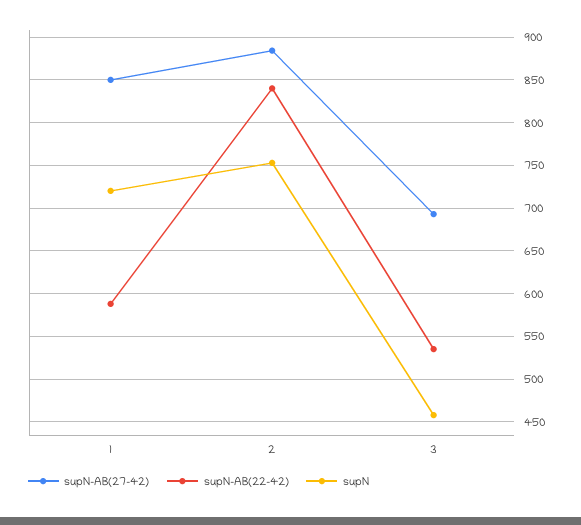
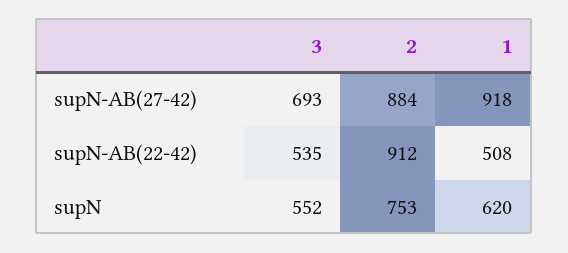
  {
    "supN-AB(27-42)": {
-     "1": 850,
+     "1": 918,
      "2": 884,
      "3": 693
    },
    "supN-AB(22-42)": {
-     "1": 590,
+     "1": 508,
-     "2": 840,
+     "2": 912,
      "3": 535
    },
    "supN": {
-     "1": 720,
+     "1": 620,
      "2": 753,
-     "3": 460
+     "3": 552
    }
  }

